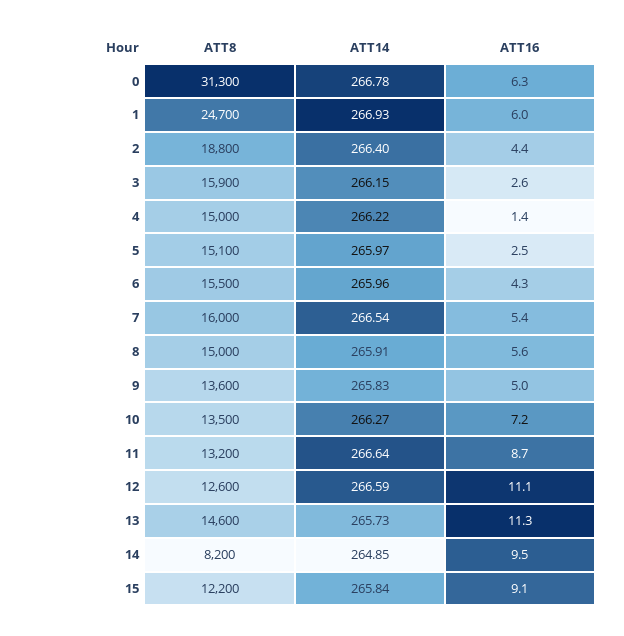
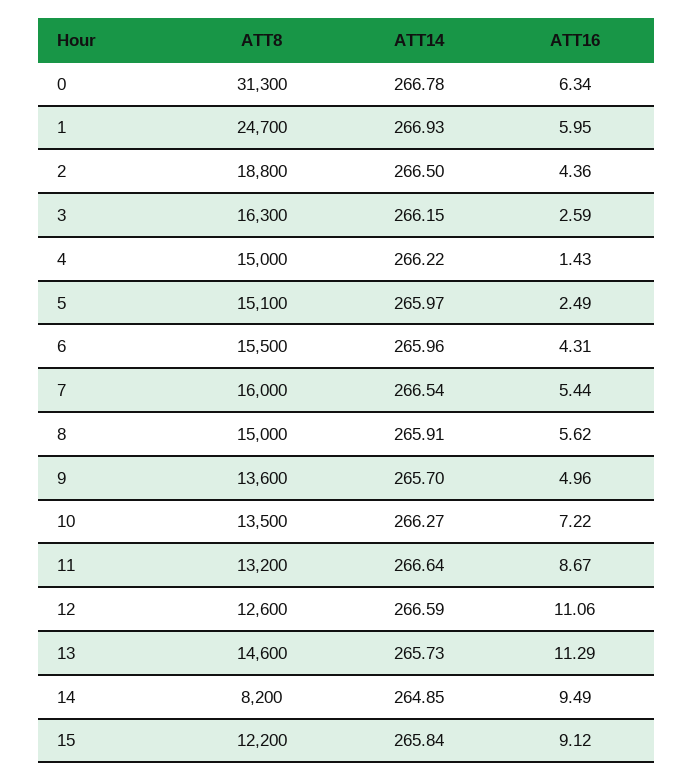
  {
    "ATT8": {
      "0": 31300,
      "1": 24700,
      "2": 18800,
-     "3": 15900,
+     "3": 16300,
      "4": 15000,
      "5": 15100,
      "6": 15500,
      "7": 16000,
      "8": 15000,
      "9": 13600,
      "10": 13500,
      "11": 13200,
      "12": 12600,
      "13": 14600,
      "14": 8200,
      "15": 12200
    },
    "ATT14": {
      "0": 266.78,
      "1": 266.93,
-     "2": 266.4,
+     "2": 266.5,
      "3": 266.15,
      "4": 266.22,
      "5": 265.97,
      "6": 265.96,
      "7": 266.54,
      "8": 265.91,
-     "9": 265.83,
+     "9": 265.7,
      "10": 266.27,
      "11": 266.64,
      "12": 266.59,
      "13": 265.73,
      "14": 264.85,
      "15": 265.84
    },
    "ATT16": {
      "0": 6.34,
      "1": 5.95,
      "2": 4.36,
      "3": 2.59,
      "4": 1.43,
      "5": 2.49,
      "6": 4.31,
      "7": 5.44,
      "8": 5.62,
      "9": 4.96,
      "10": 7.22,
      "11": 8.67,
      "12": 11.06,
      "13": 11.29,
      "14": 9.49,
      "15": 9.12
    }
  }

